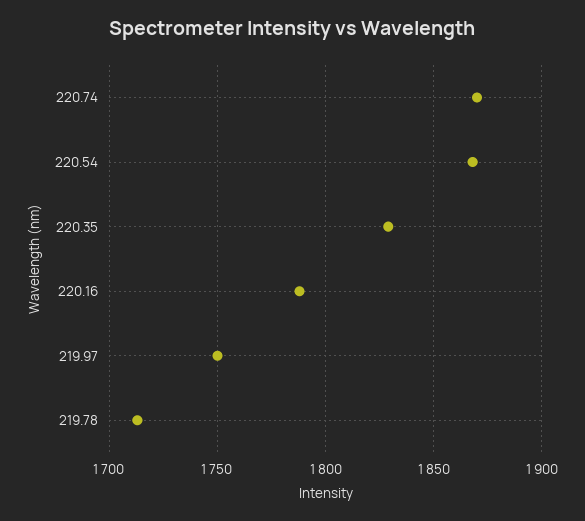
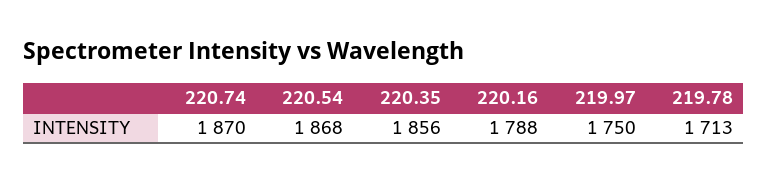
  {
    "220.74": 1870,
    "220.54": 1868,
-   "220.35": 1830,
+   "220.35": 1856,
    "220.16": 1788,
    "219.97": 1750,
    "219.78": 1713
  }

